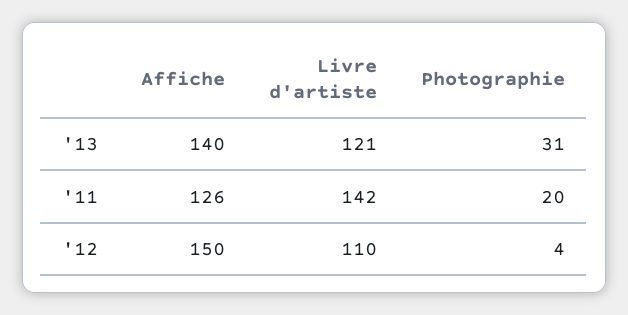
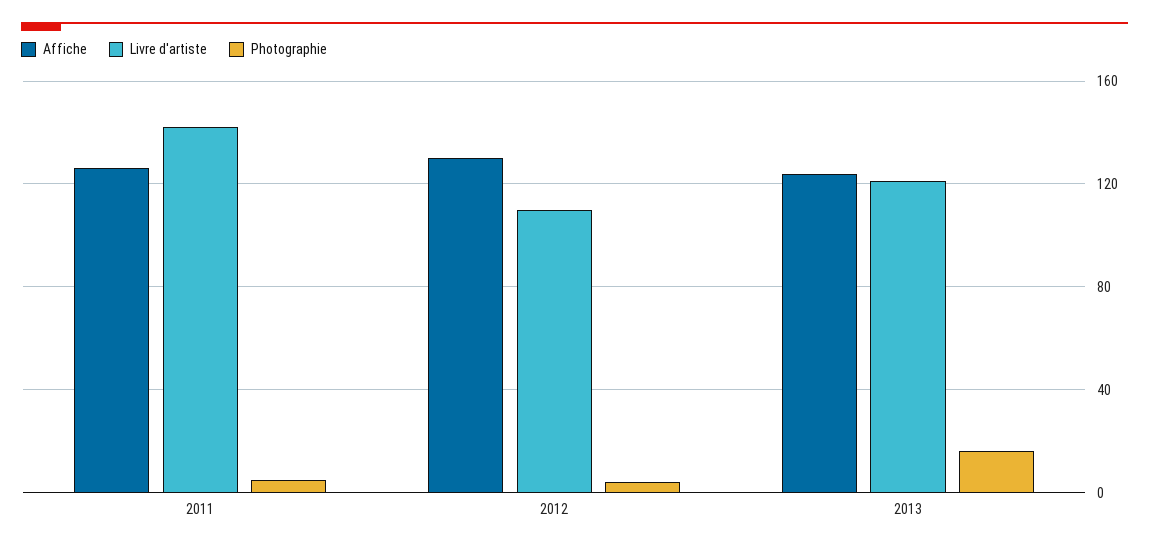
  {
    "Affiche": {
-     "'13": 140,
+     "'13": 125,
      "'11": 126,
-     "'12": 150
+     "'12": 130
    },
    "Livre d'artiste": {
      "'13": 121,
      "'11": 142,
      "'12": 110
    },
    "Photographie": {
-     "'13": 31,
+     "'13": 15,
-     "'11": 20,
+     "'11": 5,
      "'12": 4
    }
  }

